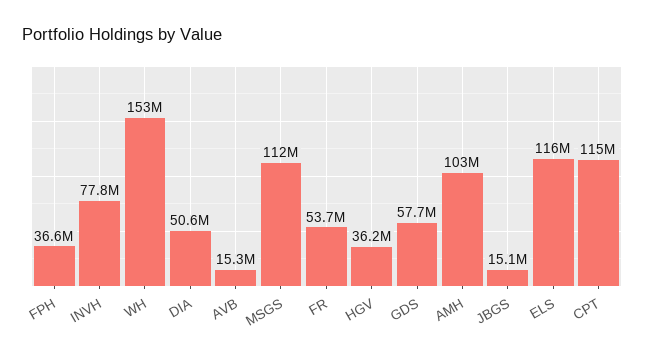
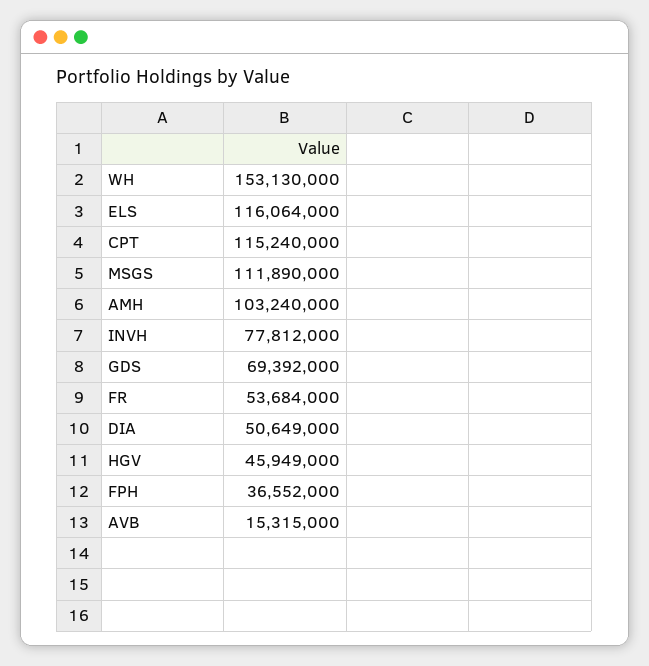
  {
    "FPH": 36552000,
    "INVH": 77812000,
    "WH": 153130000,
    "DIA": 50649000,
    "AVB": 15315000,
    "MSGS": 111890000,
    "FR": 53684000,
-   "HGV": 36200000,
+   "HGV": 45949000,
-   "GDS": 57700000,
+   "GDS": 69392000,
    "AMH": 103240000,
-   "JBGS": 15100000,
    "ELS": 116064000,
    "CPT": 115240000
  }

